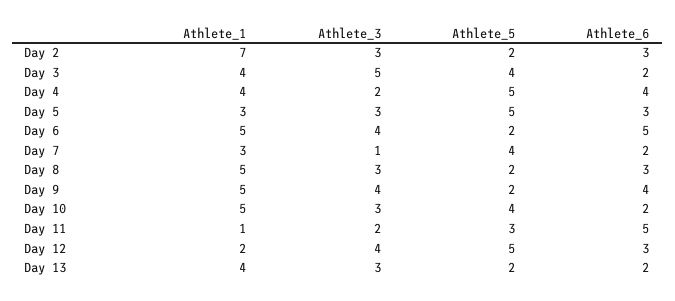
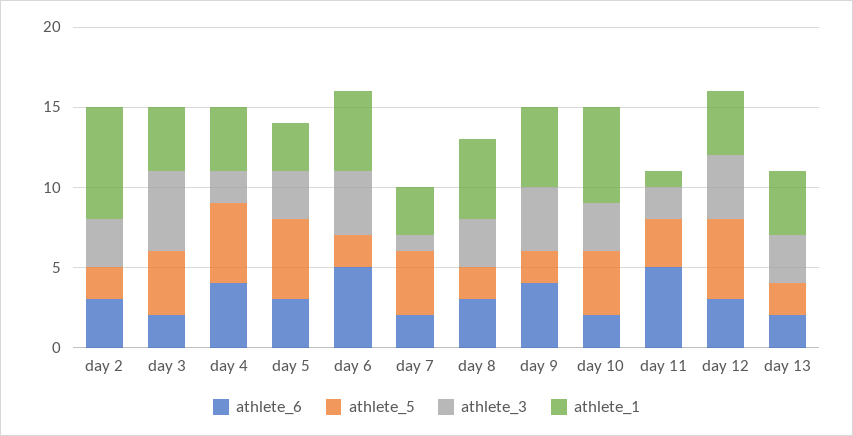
  {
    "Athlete_1": {
      "Day 2": 7,
      "Day 3": 4,
      "Day 4": 4,
      "Day 5": 3,
      "Day 6": 5,
      "Day 7": 3,
      "Day 8": 5,
      "Day 9": 5,
-     "Day 10": 5,
+     "Day 10": 6,
      "Day 11": 1,
-     "Day 12": 2,
+     "Day 12": 4,
      "Day 13": 4
    },
    "Athlete_3": {
      "Day 2": 3,
      "Day 3": 5,
      "Day 4": 2,
      "Day 5": 3,
      "Day 6": 4,
      "Day 7": 1,
      "Day 8": 3,
      "Day 9": 4,
      "Day 10": 3,
      "Day 11": 2,
      "Day 12": 4,
      "Day 13": 3
    },
    "Athlete_5": {
      "Day 2": 2,
      "Day 3": 4,
      "Day 4": 5,
      "Day 5": 5,
      "Day 6": 2,
      "Day 7": 4,
      "Day 8": 2,
      "Day 9": 2,
      "Day 10": 4,
      "Day 11": 3,
      "Day 12": 5,
      "Day 13": 2
    },
    "Athlete_6": {
      "Day 2": 3,
      "Day 3": 2,
      "Day 4": 4,
      "Day 5": 3,
      "Day 6": 5,
      "Day 7": 2,
      "Day 8": 3,
      "Day 9": 4,
      "Day 10": 2,
      "Day 11": 5,
      "Day 12": 3,
      "Day 13": 2
    }
  }

